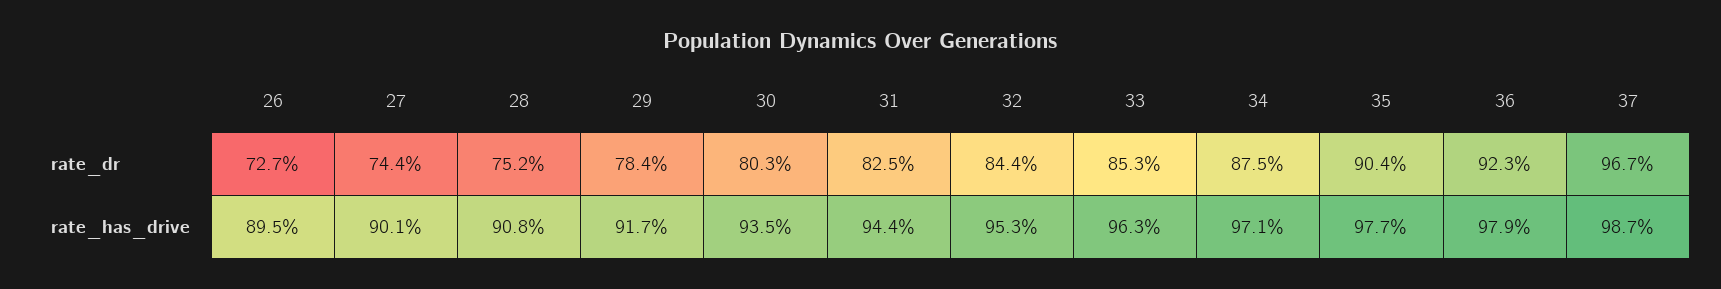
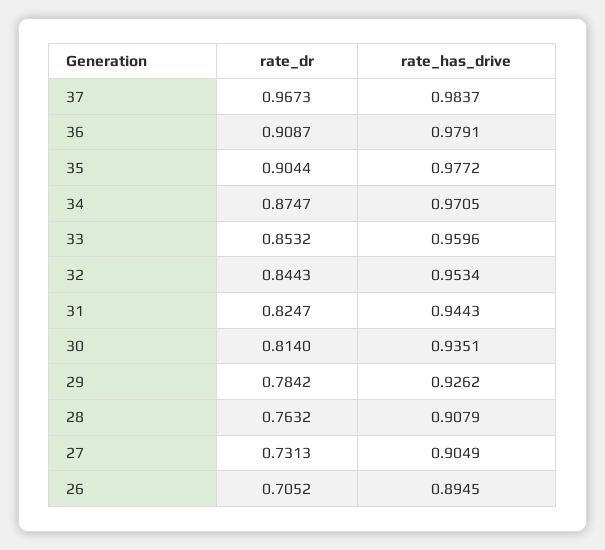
  {
    "26": {
-     "rate_dr": 0.727,
+     "rate_dr": 0.7052,
      "rate_has_drive": 0.8945
    },
    "27": {
-     "rate_dr": 0.744,
+     "rate_dr": 0.7313,
-     "rate_has_drive": 0.901
+     "rate_has_drive": 0.9049
    },
    "28": {
-     "rate_dr": 0.752,
+     "rate_dr": 0.7632,
      "rate_has_drive": 0.9079
    },
    "29": {
      "rate_dr": 0.7842,
-     "rate_has_drive": 0.917
+     "rate_has_drive": 0.9262
    },
    "30": {
-     "rate_dr": 0.803,
+     "rate_dr": 0.814,
      "rate_has_drive": 0.9351
    },
    "31": {
      "rate_dr": 0.8247,
      "rate_has_drive": 0.9443
    },
    "32": {
      "rate_dr": 0.8443,
      "rate_has_drive": 0.9534
    },
    "33": {
      "rate_dr": 0.8532,
-     "rate_has_drive": 0.963
+     "rate_has_drive": 0.9596
    },
    "34": {
      "rate_dr": 0.8747,
      "rate_has_drive": 0.9705
    },
    "35": {
      "rate_dr": 0.9044,
      "rate_has_drive": 0.9772
    },
    "36": {
-     "rate_dr": 0.923,
+     "rate_dr": 0.9087,
      "rate_has_drive": 0.9791
    },
    "37": {
      "rate_dr": 0.9673,
-     "rate_has_drive": 0.987
+     "rate_has_drive": 0.9837
    }
  }

